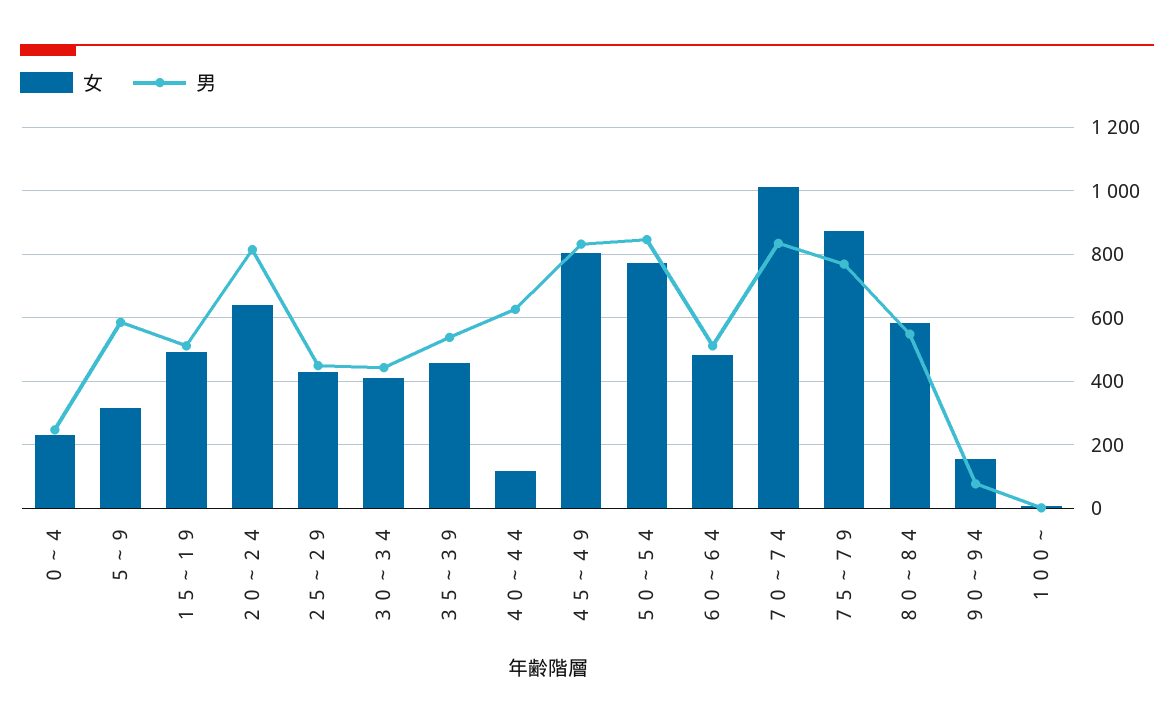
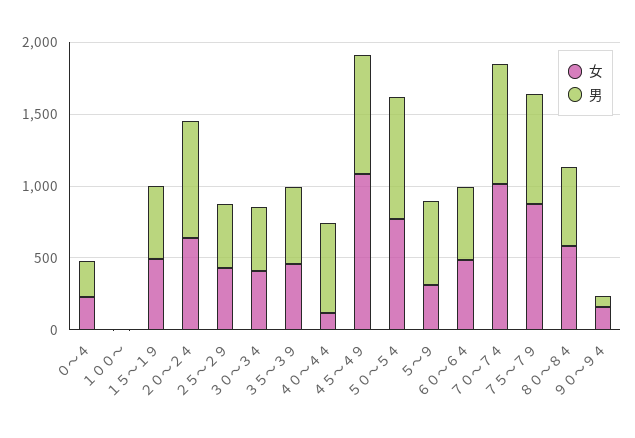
  {
    "女": {
      "０～４": 240,
      "５～９": 320,
      "１５～１９": 500,
      "２０～２４": 640,
      "２５～２９": 420,
      "３０～３４": 420,
      "３５～３９": 460,
      "４０～４４": 120,
-     "４５～４９": 800,
+     "４５～４９": 1100,
      "５０～５４": 780,
      "６０～６４": 480,
      "７０～７４": 1020,
      "７５～７９": 880,
      "８０～８４": 580,
      "９０～９４": 160,
      "１００～": 0
    },
    "男": {
      "０～４": 240,
      "５～９": 580,
      "１５～１９": 520,
      "２０～２４": 820,
      "２５～２９": 440,
      "３０～３４": 440,
      "３５～３９": 540,
      "４０～４４": 620,
      "４５～４９": 840,
      "５０～５４": 840,
      "６０～６４": 520,
      "７０～７４": 840,
      "７５～７９": 760,
      "８０～８４": 540,
      "９０～９４": 80,
      "１００～": 0
    }
  }

